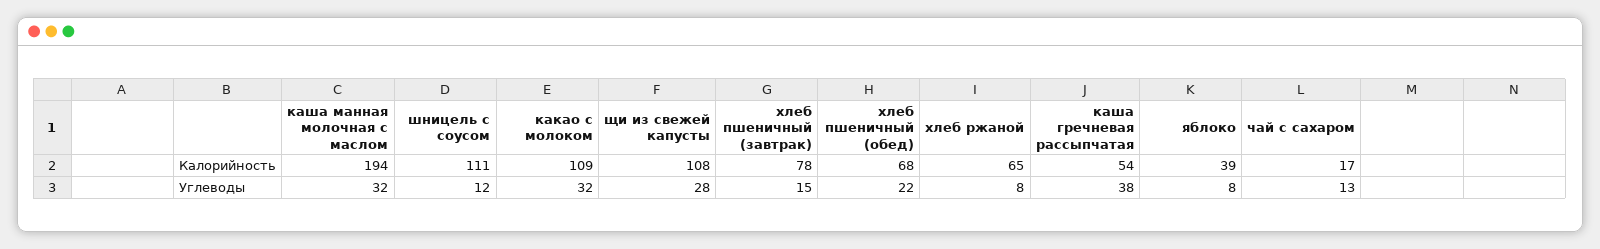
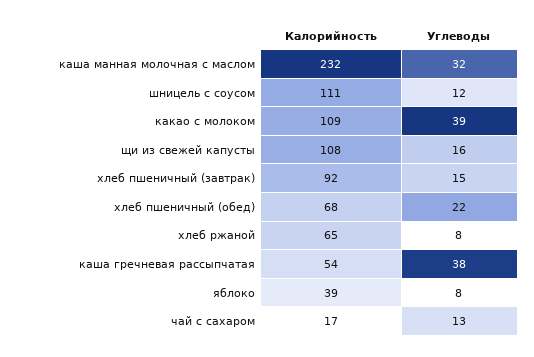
  {
    "каша манная молочная с маслом": {
-     "Калорийность": 194,
+     "Калорийность": 232,
      "Углеводы": 32
    },
    "шницель с соусом": {
      "Калорийность": 111,
      "Углеводы": 12
    },
    "какао с молоком": {
      "Калорийность": 109,
-     "Углеводы": 32
+     "Углеводы": 39
    },
    "щи из свежей капусты": {
      "Калорийность": 108,
-     "Углеводы": 28
+     "Углеводы": 16
    },
    "хлеб пшеничный (завтрак)": {
-     "Калорийность": 78,
+     "Калорийность": 92,
      "Углеводы": 15
    },
    "хлеб пшеничный (обед)": {
      "Калорийность": 68,
      "Углеводы": 22
    },
    "хлеб ржаной": {
      "Калорийность": 65,
      "Углеводы": 8
    },
    "каша гречневая рассыпчатая": {
      "Калорийность": 54,
      "Углеводы": 38
    },
    "яблоко": {
      "Калорийность": 39,
      "Углеводы": 8
    },
    "чай с сахаром": {
      "Калорийность": 17,
      "Углеводы": 13
    }
  }

